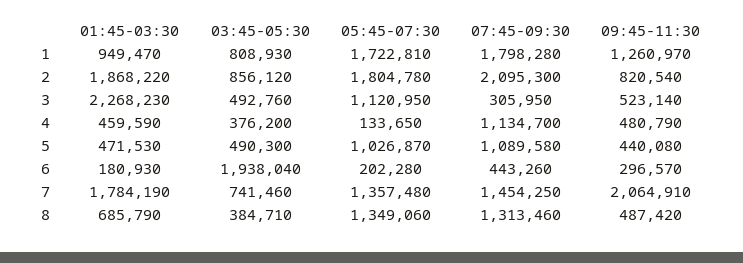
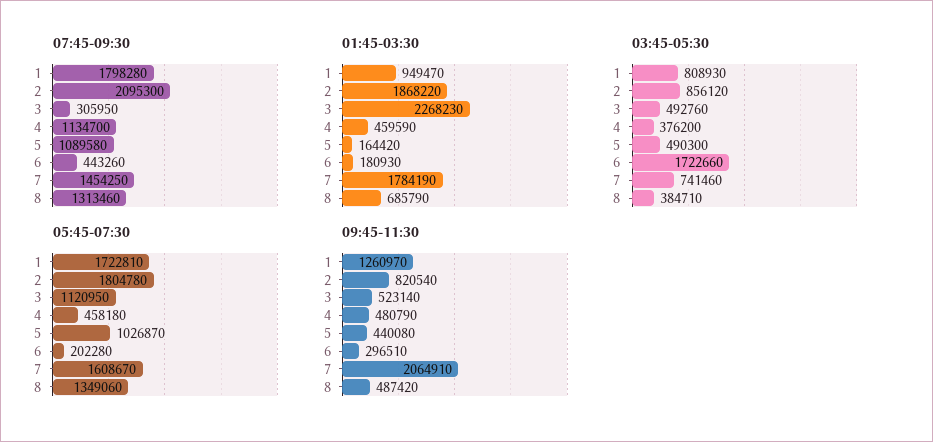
  {
    "01:45-03:30": {
      "1": 949470,
      "2": 1868220,
      "3": 2268230,
      "4": 459590,
-     "5": 471530,
+     "5": 164420,
      "6": 180930,
      "7": 1784190,
      "8": 685790
    },
    "03:45-05:30": {
      "1": 808930,
      "2": 856120,
      "3": 492760,
      "4": 376200,
      "5": 490300,
-     "6": 1938040,
+     "6": 1722660,
      "7": 741460,
      "8": 384710
    },
    "05:45-07:30": {
      "1": 1722810,
      "2": 1804780,
      "3": 1120950,
-     "4": 133650,
+     "4": 458180,
      "5": 1026870,
      "6": 202280,
-     "7": 1357480,
+     "7": 1608670,
      "8": 1349060
    },
    "07:45-09:30": {
      "1": 1798280,
      "2": 2095300,
      "3": 305950,
      "4": 1134700,
      "5": 1089580,
      "6": 443260,
      "7": 1454250,
      "8": 1313460
    },
    "09:45-11:30": {
      "1": 1260970,
      "2": 820540,
      "3": 523140,
      "4": 480790,
      "5": 440080,
-     "6": 296570,
+     "6": 296510,
      "7": 2064910,
      "8": 487420
    }
  }

